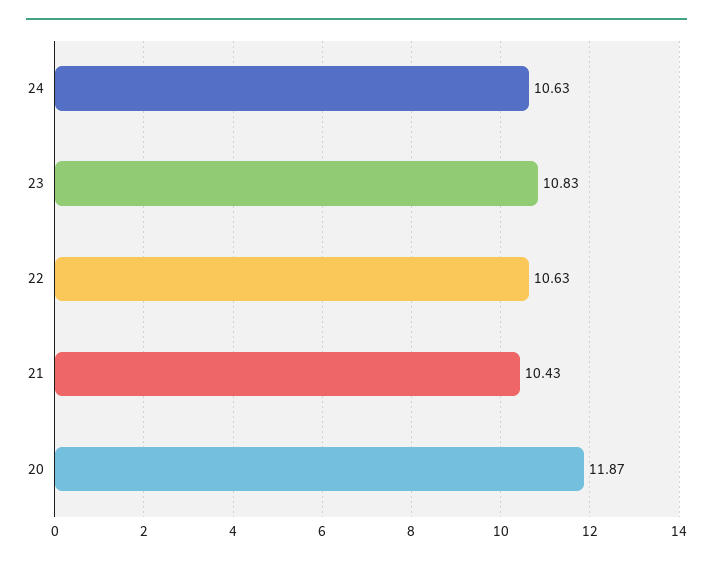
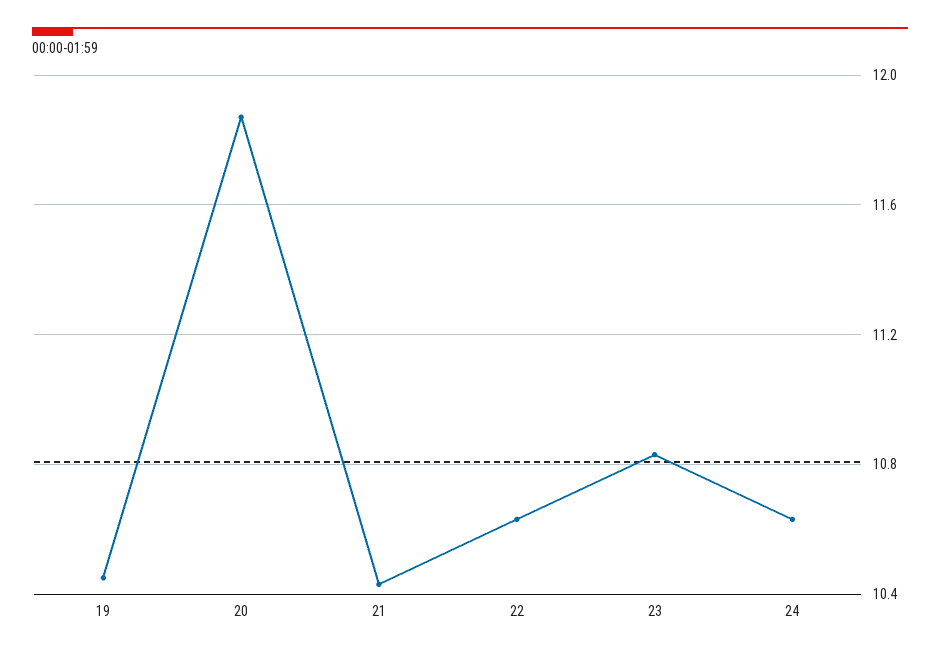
  {
    "24": 10.63,
    "23": 10.83,
    "22": 10.63,
    "21": 10.43,
-   "20": 11.87
+   "20": 11.87,
+   "19": 10.45
  }

